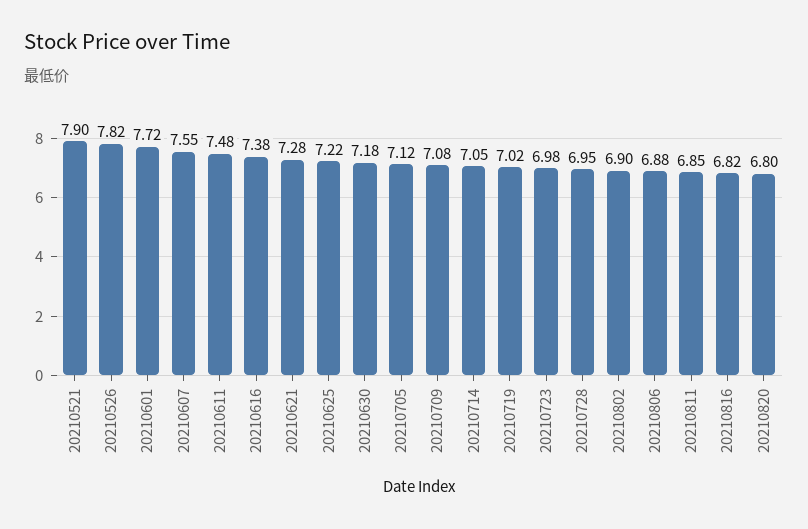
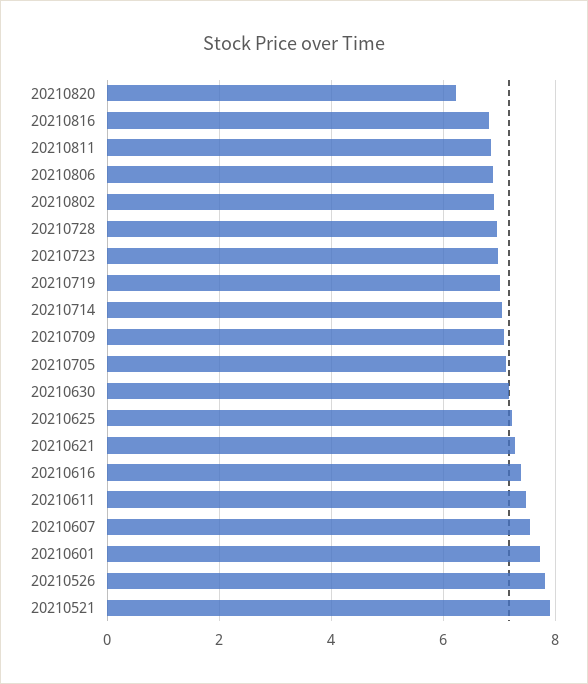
  {
    "20210521": 7.9,
    "20210526": 7.82,
    "20210601": 7.72,
    "20210607": 7.55,
    "20210611": 7.48,
    "20210616": 7.38,
    "20210621": 7.28,
    "20210625": 7.22,
    "20210630": 7.18,
    "20210705": 7.12,
    "20210709": 7.08,
    "20210714": 7.05,
    "20210719": 7.02,
    "20210723": 6.98,
    "20210728": 6.95,
    "20210802": 6.9,
    "20210806": 6.88,
    "20210811": 6.85,
    "20210816": 6.82,
-   "20210820": 6.8
+   "20210820": 6.2
  }

